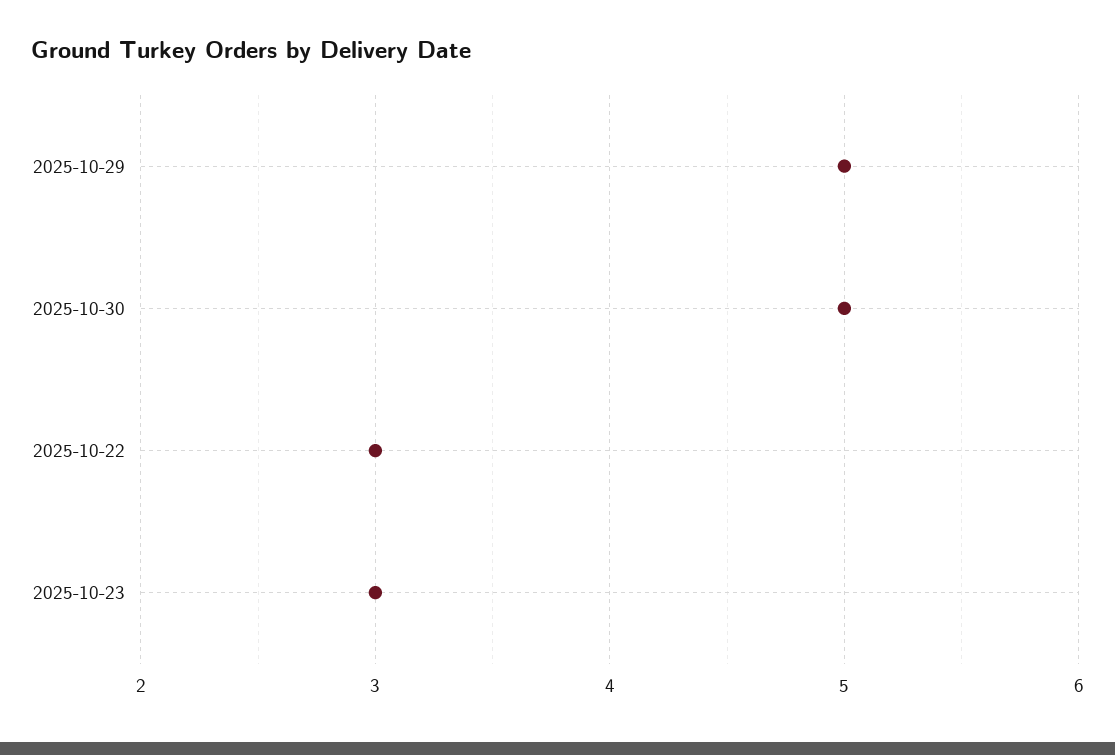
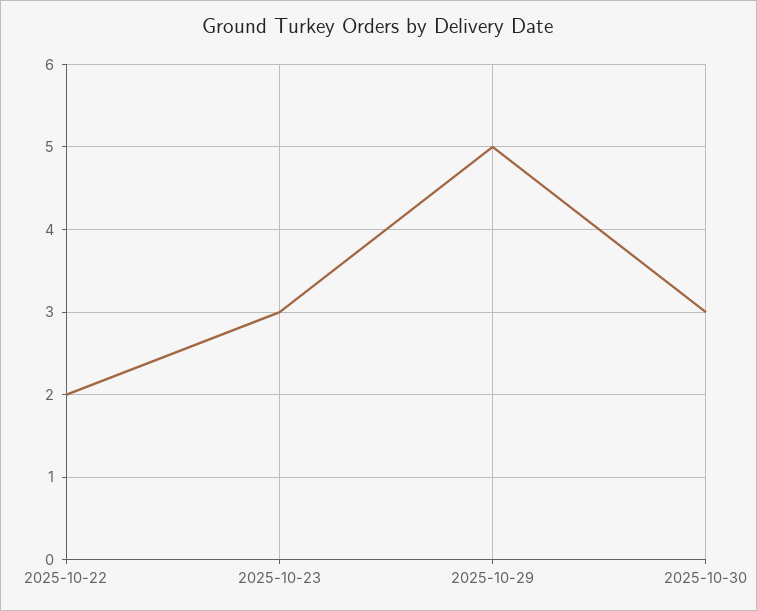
  {
    "2025-10-29": 5,
-   "2025-10-30": 5,
+   "2025-10-30": 3,
-   "2025-10-22": 3,
+   "2025-10-22": 2,
    "2025-10-23": 3
  }

